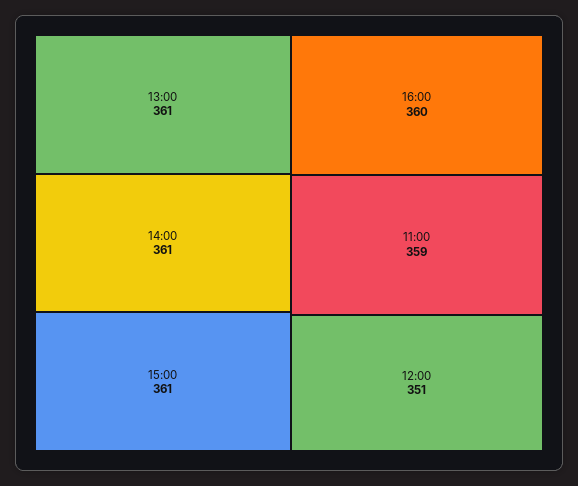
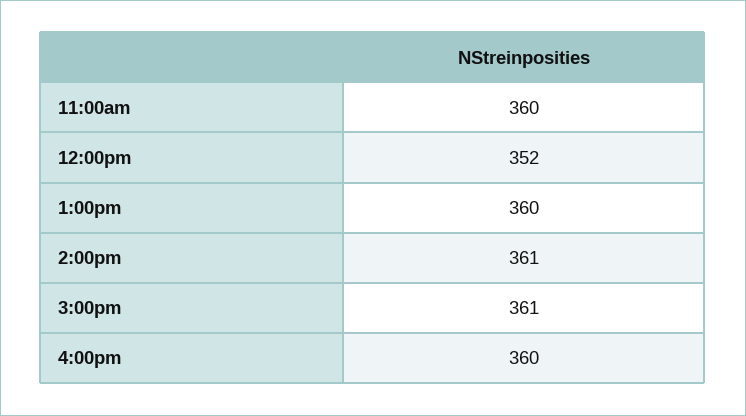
  {
-   "13:00": 361,
+   "13:00": 360,
    "14:00": 361,
    "15:00": 361,
    "16:00": 360,
-   "11:00": 359,
+   "11:00": 360,
-   "12:00": 351
+   "12:00": 352
  }

